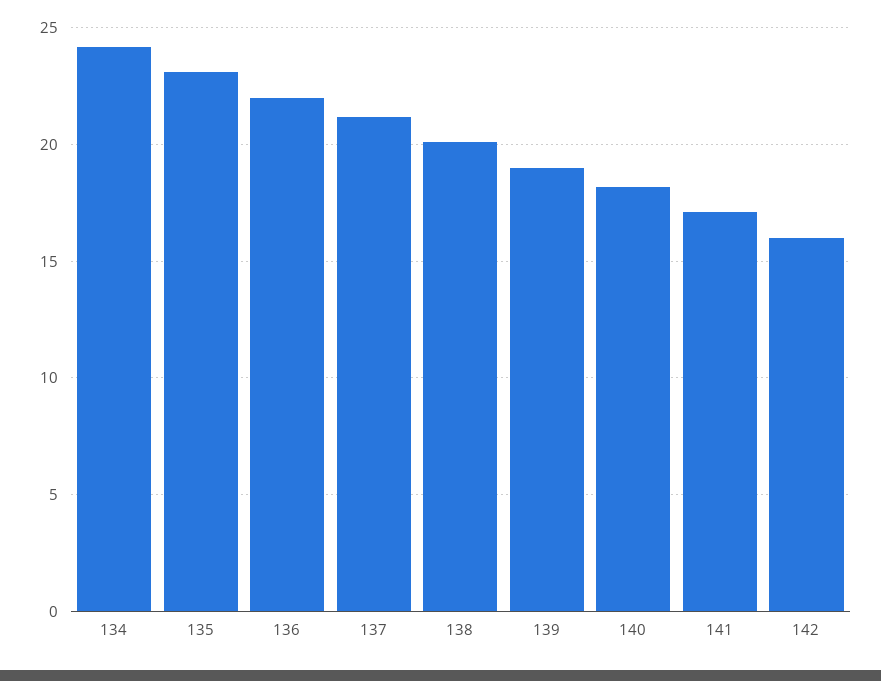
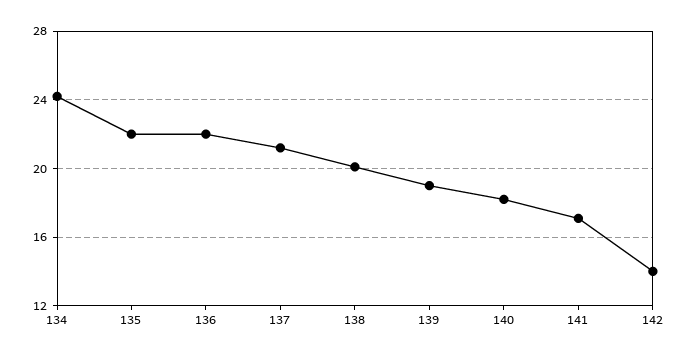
  {
    "134": 24,
-   "135": 23,
+   "135": 22,
    "136": 22,
    "137": 21,
    "138": 20,
    "139": 19,
    "140": 18,
    "141": 17,
-   "142": 16
+   "142": 14
  }

